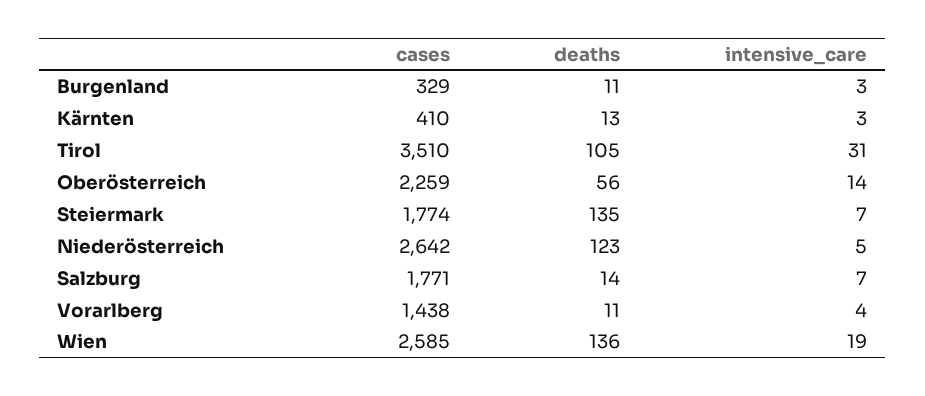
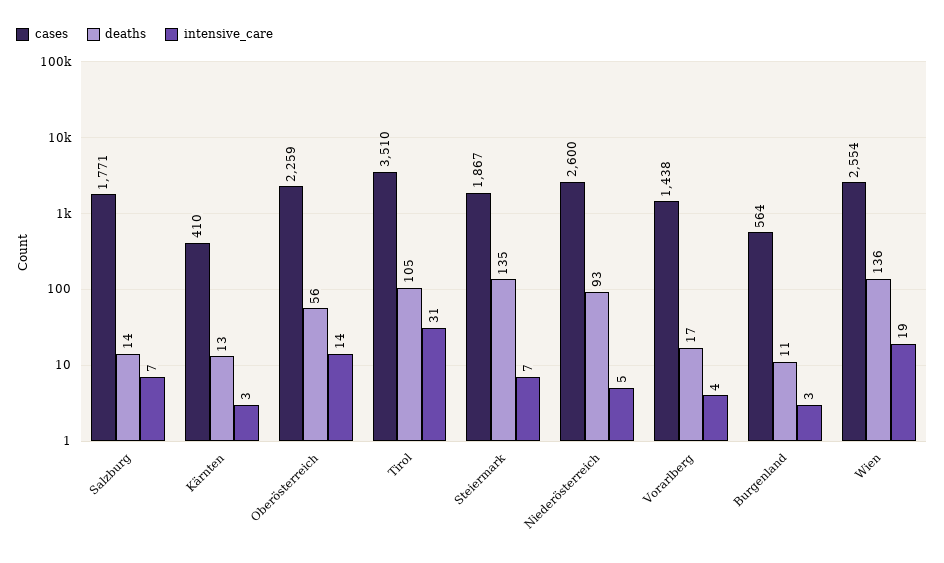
  {
    "cases": {
-     "Burgenland": 329,
+     "Burgenland": 564,
      "Kärnten": 410,
      "Tirol": 3510,
      "Oberösterreich": 2259,
-     "Steiermark": 1774,
+     "Steiermark": 1867,
-     "Niederösterreich": 2642,
+     "Niederösterreich": 2600,
      "Salzburg": 1771,
      "Vorarlberg": 1438,
-     "Wien": 2585
+     "Wien": 2554
    },
    "deaths": {
      "Burgenland": 11,
      "Kärnten": 13,
      "Tirol": 105,
      "Oberösterreich": 56,
      "Steiermark": 135,
-     "Niederösterreich": 123,
+     "Niederösterreich": 93,
      "Salzburg": 14,
-     "Vorarlberg": 11,
+     "Vorarlberg": 17,
      "Wien": 136
    },
    "intensive_care": {
      "Burgenland": 3,
      "Kärnten": 3,
      "Tirol": 31,
      "Oberösterreich": 14,
      "Steiermark": 7,
      "Niederösterreich": 5,
      "Salzburg": 7,
      "Vorarlberg": 4,
      "Wien": 19
    }
  }

